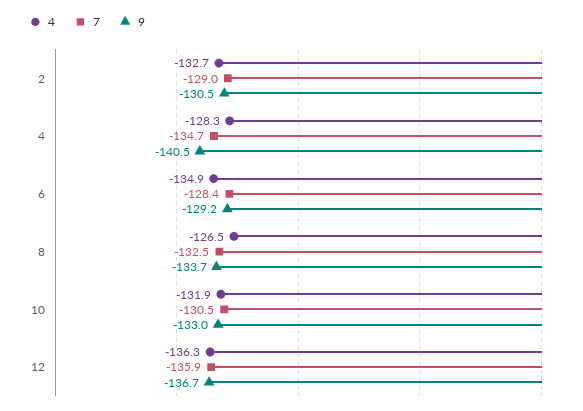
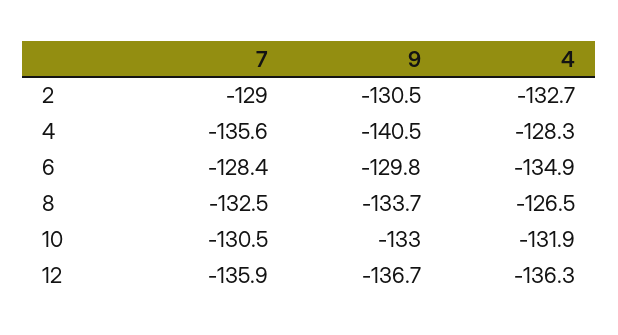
  {
    "4": {
      "2": -132.7,
      "4": -128.3,
      "6": -134.9,
      "8": -126.5,
      "10": -131.9,
      "12": -136.3
    },
    "7": {
      "2": -129,
-     "4": -134.7,
+     "4": -135.6,
      "6": -128.4,
      "8": -132.5,
      "10": -130.5,
      "12": -135.9
    },
    "9": {
      "2": -130.5,
      "4": -140.5,
-     "6": -129.2,
+     "6": -129.8,
      "8": -133.7,
      "10": -133,
      "12": -136.7
    }
  }

